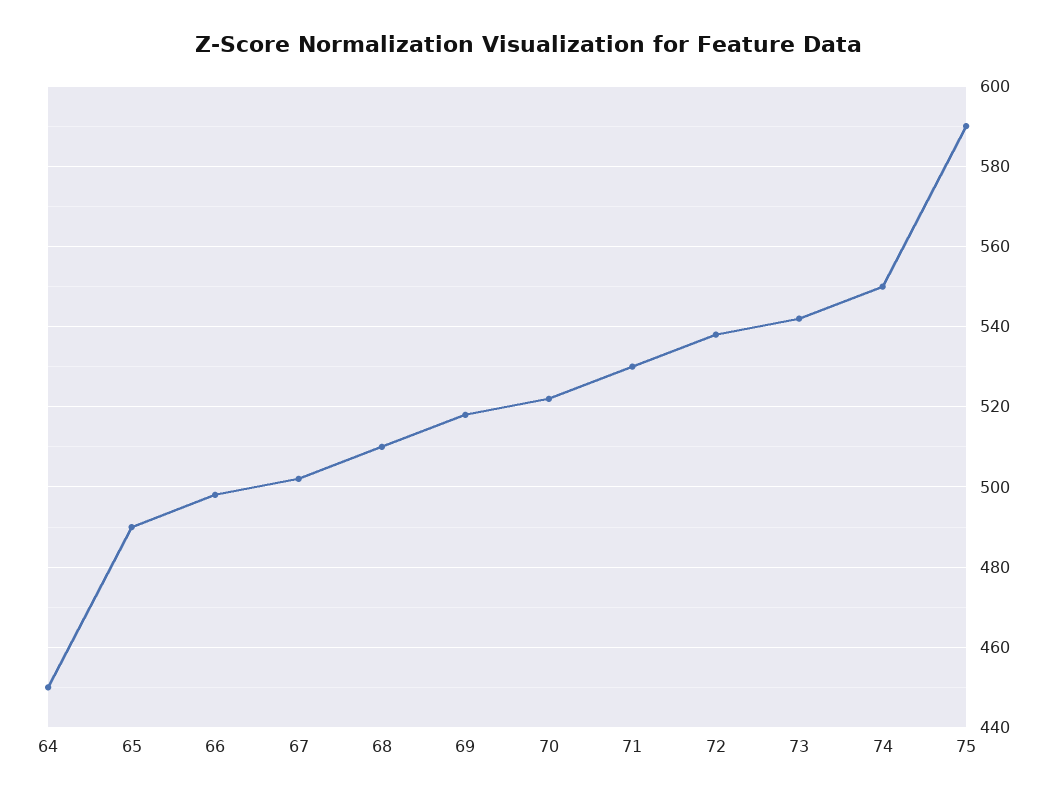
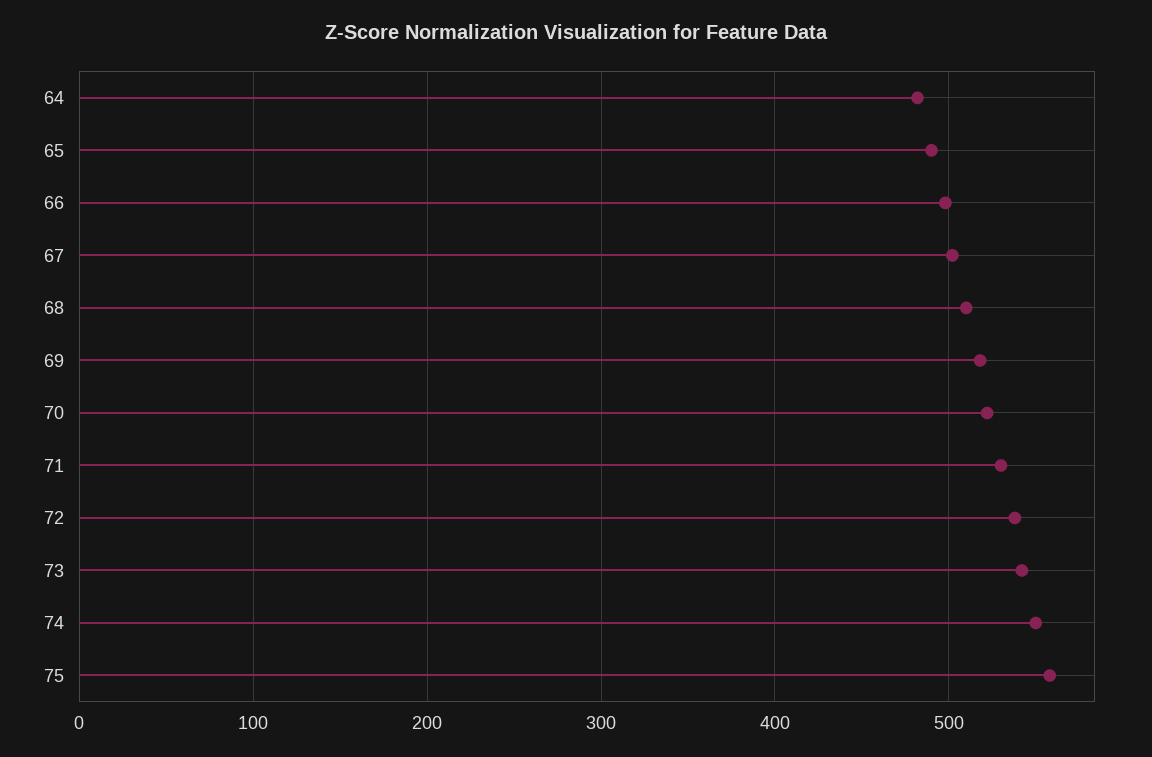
  {
-   "64": 450,
+   "64": 480,
    "65": 490,
    "66": 500,
    "67": 500,
    "68": 510,
    "69": 520,
    "70": 520,
    "71": 530,
    "72": 540,
    "73": 540,
    "74": 550,
-   "75": 590
+   "75": 560
  }

